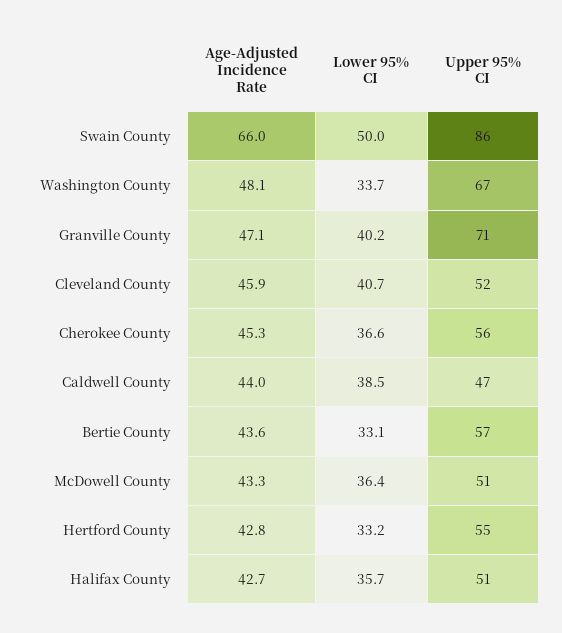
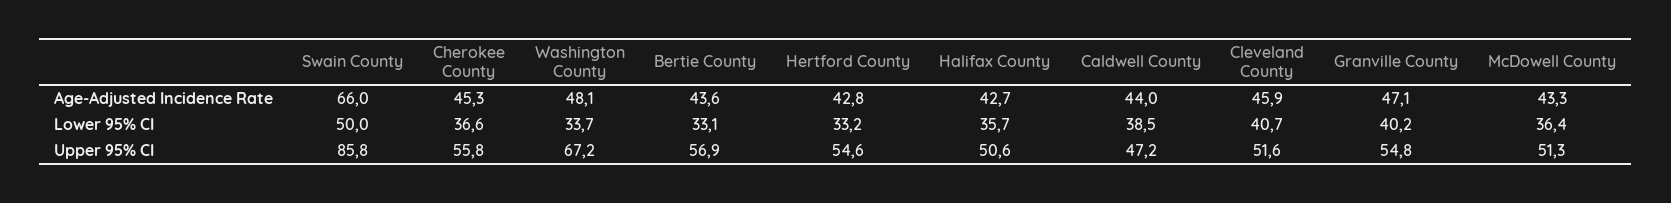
  {
    "Age-Adjusted Incidence Rate": {
      "Swain County": 66,
      "Washington County": 48.1,
      "Granville County": 47.1,
      "Cleveland County": 45.9,
      "Cherokee County": 45.3,
      "Caldwell County": 44,
      "Bertie County": 43.6,
      "McDowell County": 43.3,
      "Hertford County": 42.8,
      "Halifax County": 42.7
    },
    "Lower 95% CI": {
      "Swain County": 50,
      "Washington County": 33.7,
      "Granville County": 40.2,
      "Cleveland County": 40.7,
      "Cherokee County": 36.6,
      "Caldwell County": 38.5,
      "Bertie County": 33.1,
      "McDowell County": 36.4,
      "Hertford County": 33.2,
      "Halifax County": 35.7
    },
    "Upper 95% CI": {
      "Swain County": 85.8,
      "Washington County": 67.2,
-     "Granville County": 71,
+     "Granville County": 54.8,
      "Cleveland County": 51.6,
      "Cherokee County": 55.8,
      "Caldwell County": 47.2,
      "Bertie County": 56.9,
      "McDowell County": 51.3,
      "Hertford County": 54.6,
      "Halifax County": 50.6
    }
  }

